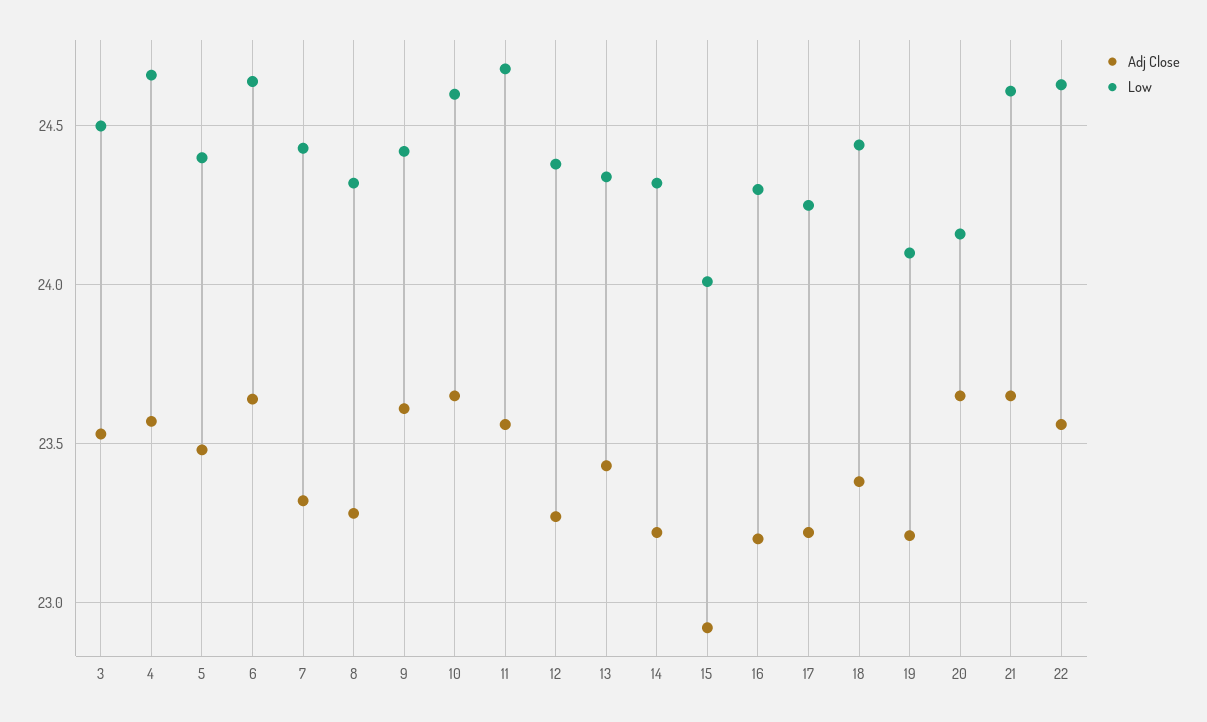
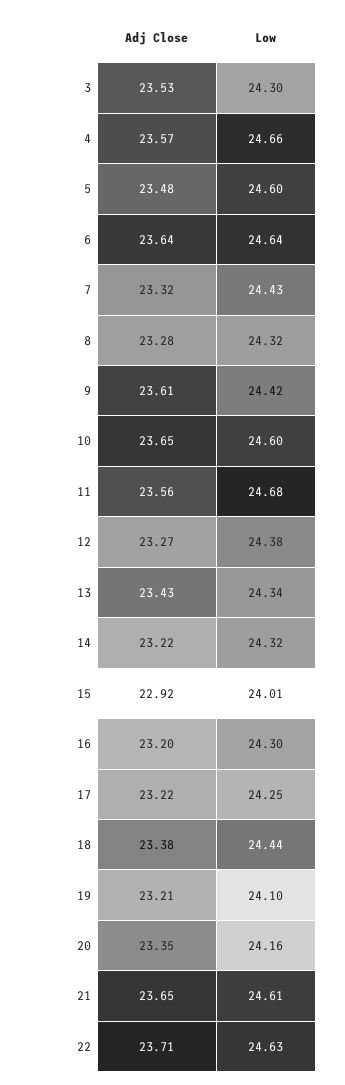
  {
    "Adj Close": {
      "3": 23.53,
      "4": 23.57,
      "5": 23.48,
      "6": 23.64,
      "7": 23.32,
      "8": 23.28,
      "9": 23.61,
      "10": 23.65,
      "11": 23.56,
      "12": 23.27,
      "13": 23.43,
      "14": 23.22,
      "15": 22.92,
      "16": 23.2,
      "17": 23.22,
      "18": 23.38,
      "19": 23.21,
-     "20": 23.65,
+     "20": 23.35,
      "21": 23.65,
-     "22": 23.55
+     "22": 23.71
    },
    "Low": {
-     "3": 24.5,
+     "3": 24.3,
      "4": 24.66,
-     "5": 24.4,
+     "5": 24.6,
      "6": 24.64,
      "7": 24.43,
      "8": 24.32,
      "9": 24.42,
      "10": 24.6,
      "11": 24.68,
      "12": 24.38,
      "13": 24.34,
      "14": 24.32,
      "15": 24.01,
      "16": 24.3,
      "17": 24.25,
      "18": 24.44,
      "19": 24.1,
      "20": 24.16,
      "21": 24.61,
      "22": 24.63
    }
  }

